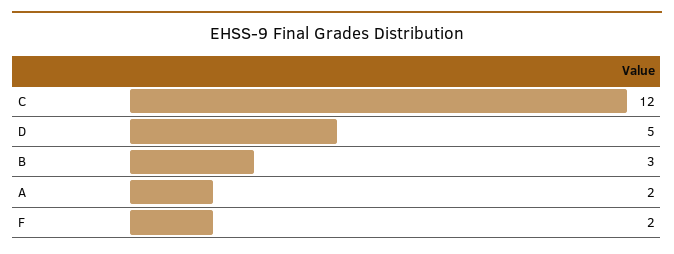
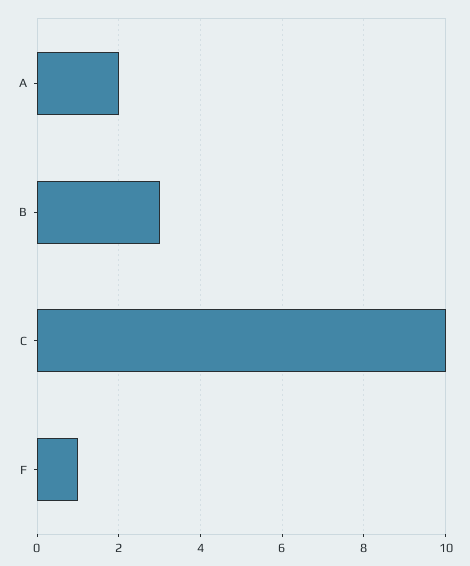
  {
-   "C": 12,
+   "C": 10,
-   "D": 5,
    "B": 3,
    "A": 2,
-   "F": 2
+   "F": 1
  }

